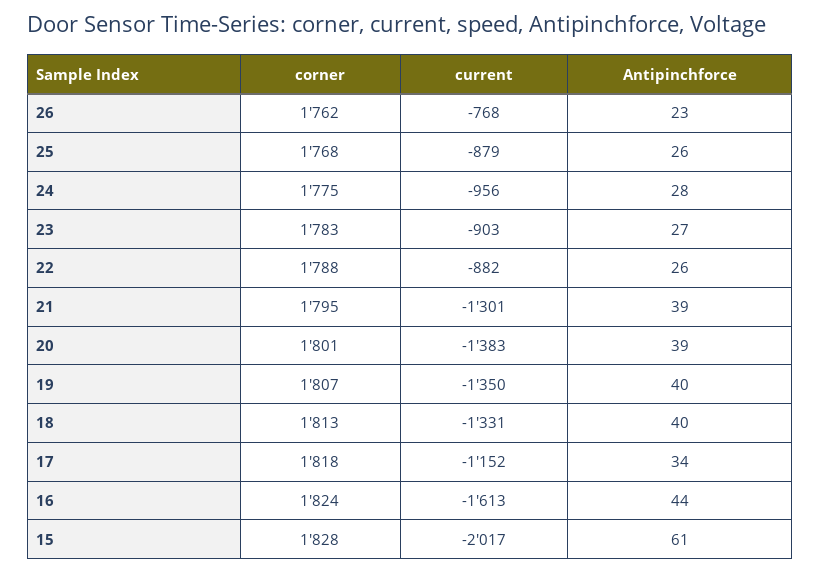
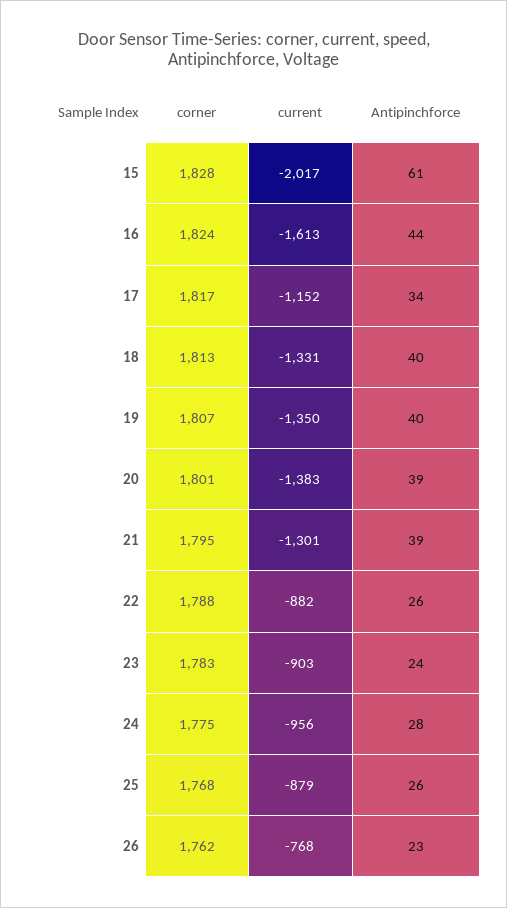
  {
    "corner": {
      "26": 1762,
      "25": 1768,
      "24": 1775,
      "23": 1783,
      "22": 1788,
      "21": 1795,
      "20": 1801,
      "19": 1807,
      "18": 1813,
-     "17": 1818,
+     "17": 1817,
      "16": 1824,
      "15": 1828
    },
    "current": {
      "26": -768,
      "25": -879,
      "24": -956,
      "23": -903,
      "22": -882,
      "21": -1301,
      "20": -1383,
      "19": -1350,
      "18": -1331,
      "17": -1152,
      "16": -1613,
      "15": -2017
    },
    "Antipinchforce": {
      "26": 23,
      "25": 26,
      "24": 28,
-     "23": 27,
+     "23": 24,
      "22": 26,
      "21": 39,
      "20": 39,
      "19": 40,
      "18": 40,
      "17": 34,
      "16": 44,
      "15": 61
    }
  }

